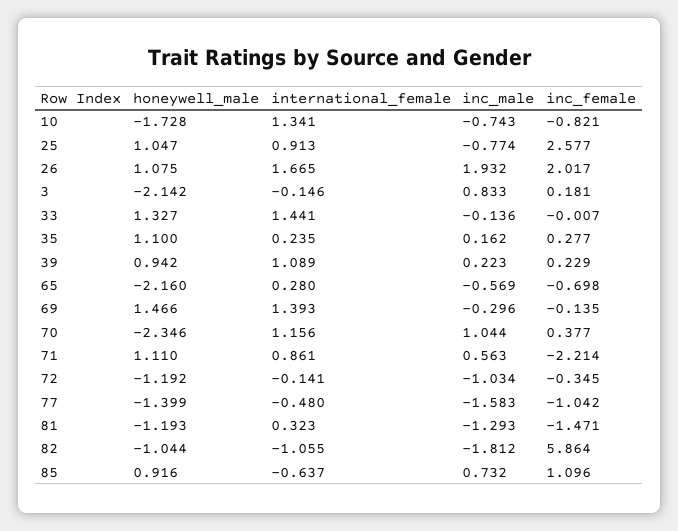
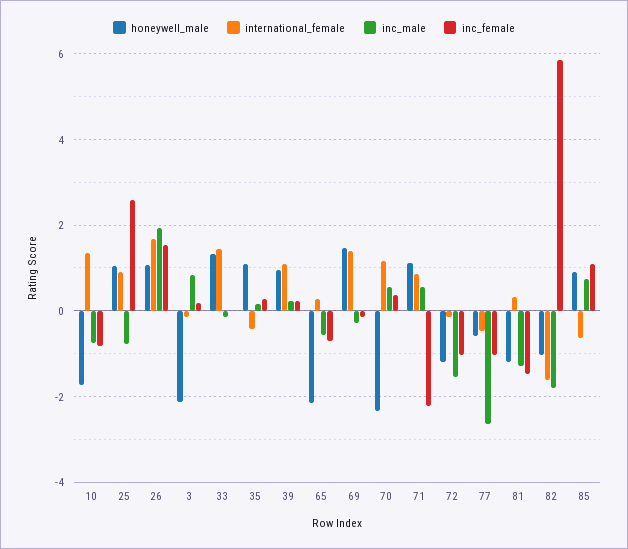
  {
    "honeywell_male": {
      "10": -1.728,
      "25": 1.047,
      "26": 1.075,
      "3": -2.142,
      "33": 1.327,
      "35": 1.1,
      "39": 0.942,
      "65": -2.16,
      "69": 1.466,
      "70": -2.346,
      "71": 1.11,
      "72": -1.192,
-     "77": -1.399,
+     "77": -0.6,
      "81": -1.193,
      "82": -1.044,
      "85": 0.916
    },
    "international_female": {
      "10": 1.341,
      "25": 0.913,
      "26": 1.665,
      "3": -0.146,
      "33": 1.441,
-     "35": 0.235,
+     "35": -0.4,
      "39": 1.089,
      "65": 0.28,
      "69": 1.393,
      "70": 1.156,
      "71": 0.861,
      "72": -0.141,
      "77": -0.48,
      "81": 0.323,
-     "82": -1.055,
+     "82": -1.6,
      "85": -0.637
    },
    "inc_male": {
      "10": -0.743,
      "25": -0.774,
      "26": 1.932,
      "3": 0.833,
      "33": -0.136,
      "35": 0.162,
      "39": 0.223,
      "65": -0.569,
      "69": -0.296,
-     "70": 1.044,
+     "70": 0.6,
      "71": 0.563,
-     "72": -1.034,
+     "72": -1.6,
-     "77": -1.583,
+     "77": -2.6,
      "81": -1.293,
      "82": -1.812,
      "85": 0.732
    },
    "inc_female": {
      "10": -0.821,
      "25": 2.577,
-     "26": 2.017,
+     "26": 1.6,
      "3": 0.181,
      "33": -0.007,
      "35": 0.277,
      "39": 0.229,
      "65": -0.698,
      "69": -0.135,
      "70": 0.377,
      "71": -2.214,
-     "72": -0.345,
+     "72": -1,
      "77": -1.042,
      "81": -1.471,
      "82": 5.864,
      "85": 1.096
    }
  }

